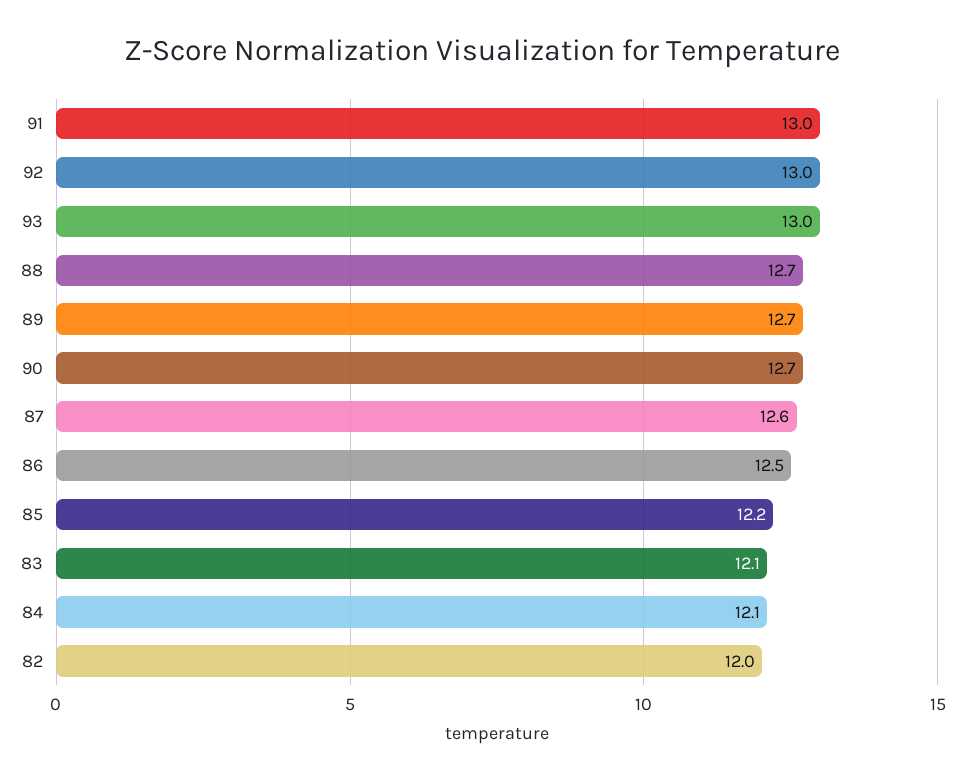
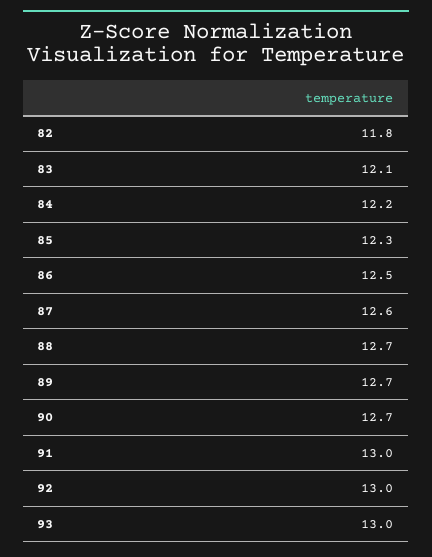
  {
    "91": 13,
    "92": 13,
    "93": 13,
    "88": 12.7,
    "89": 12.7,
    "90": 12.7,
    "87": 12.6,
    "86": 12.5,
-   "85": 12.2,
+   "85": 12.3,
    "83": 12.1,
-   "84": 12.1,
+   "84": 12.2,
-   "82": 12
+   "82": 11.8
  }

